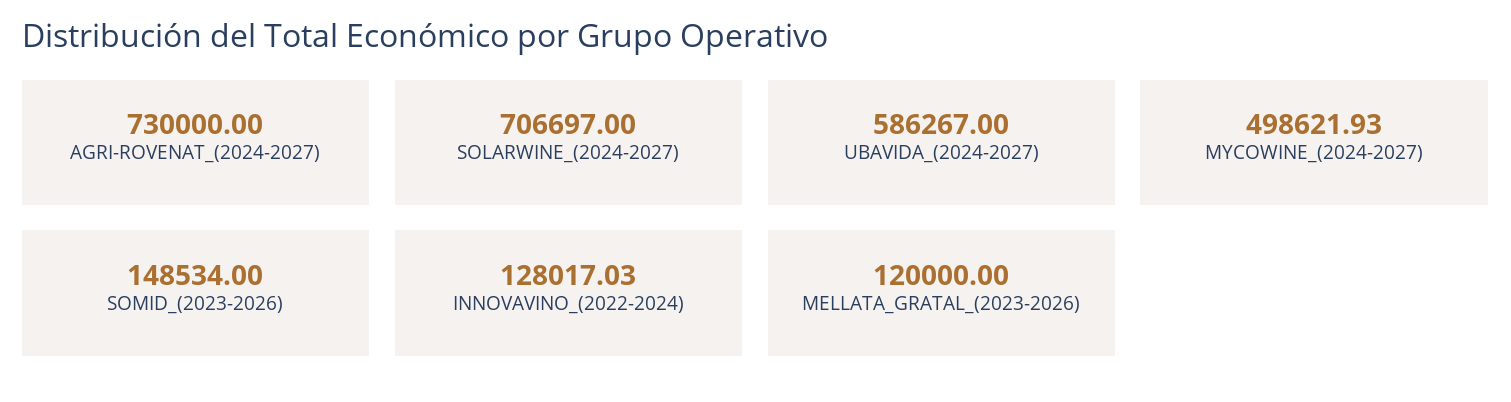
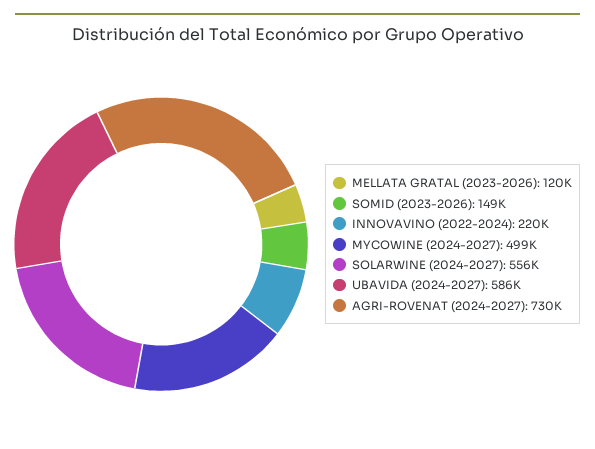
  {
    "AGRI-ROVENAT_(2024-2027)": 730000,
-   "SOLARWINE_(2024-2027)": 706697,
+   "SOLARWINE_(2024-2027)": 556000,
    "UBAVIDA_(2024-2027)": 586267,
    "MYCOWINE_(2024-2027)": 498621.93,
    "SOMID_(2023-2026)": 148534,
-   "INNOVAVINO_(2022-2024)": 128017.03,
+   "INNOVAVINO_(2022-2024)": 220000,
    "MELLATA_GRATAL_(2023-2026)": 120000
  }

